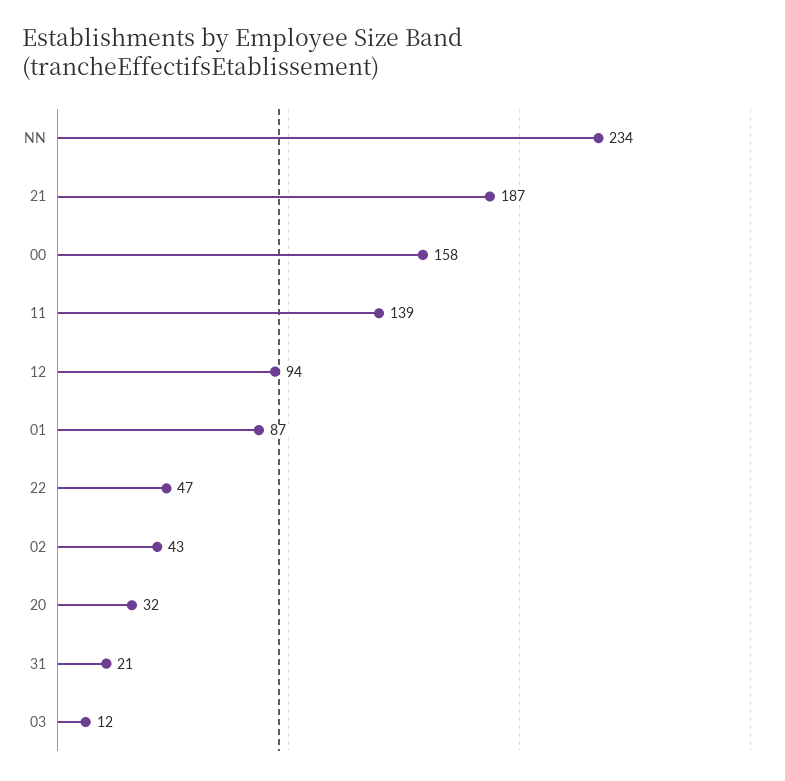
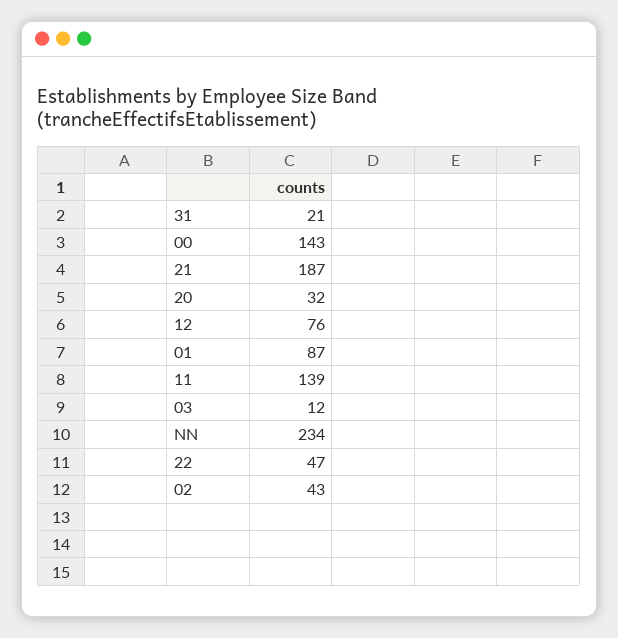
  {
    "NN": 234,
    "21": 187,
-   "00": 158,
+   "00": 143,
    "11": 139,
-   "12": 94,
+   "12": 76,
    "01": 87,
    "22": 47,
    "02": 43,
    "20": 32,
    "31": 21,
    "03": 12
  }

